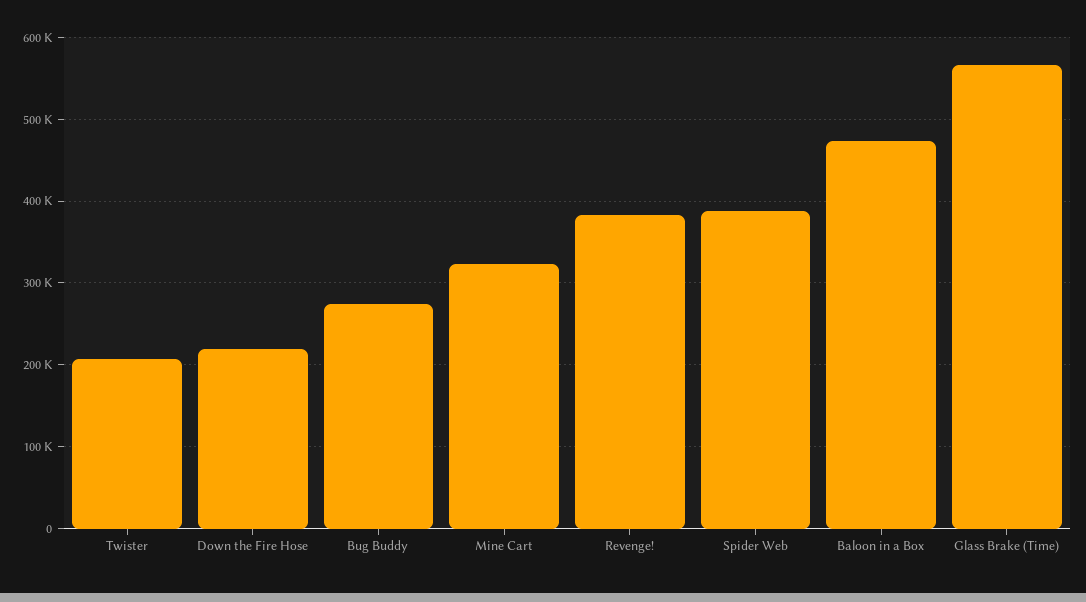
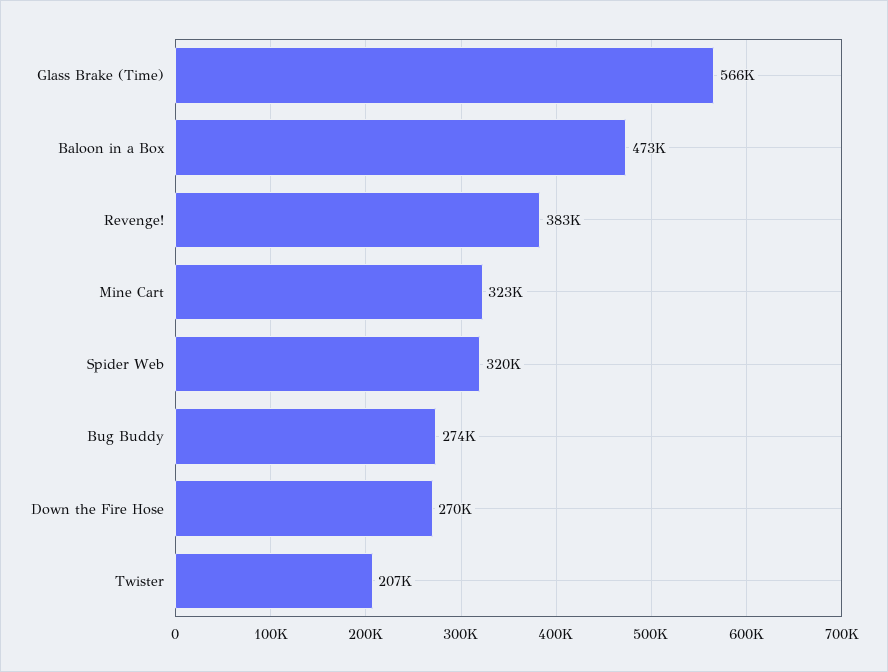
  {
    "Twister": 207000,
-   "Down the Fire Hose": 220000,
+   "Down the Fire Hose": 270000,
    "Bug Buddy": 274000,
    "Mine Cart": 323000,
    "Revenge!": 383000,
-   "Spider Web": 390000,
+   "Spider Web": 320000,
    "Baloon in a Box": 473000,
    "Glass Brake (Time)": 566000
  }

